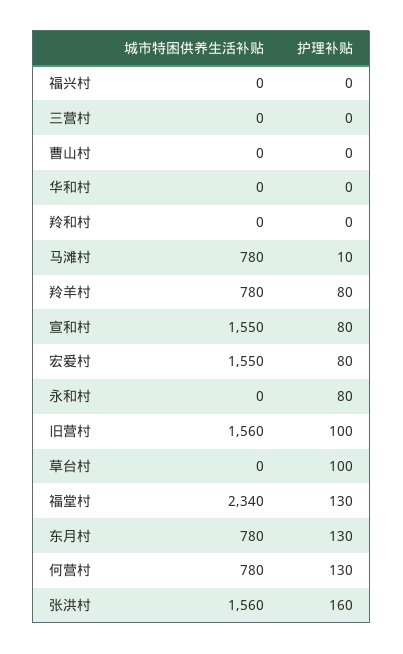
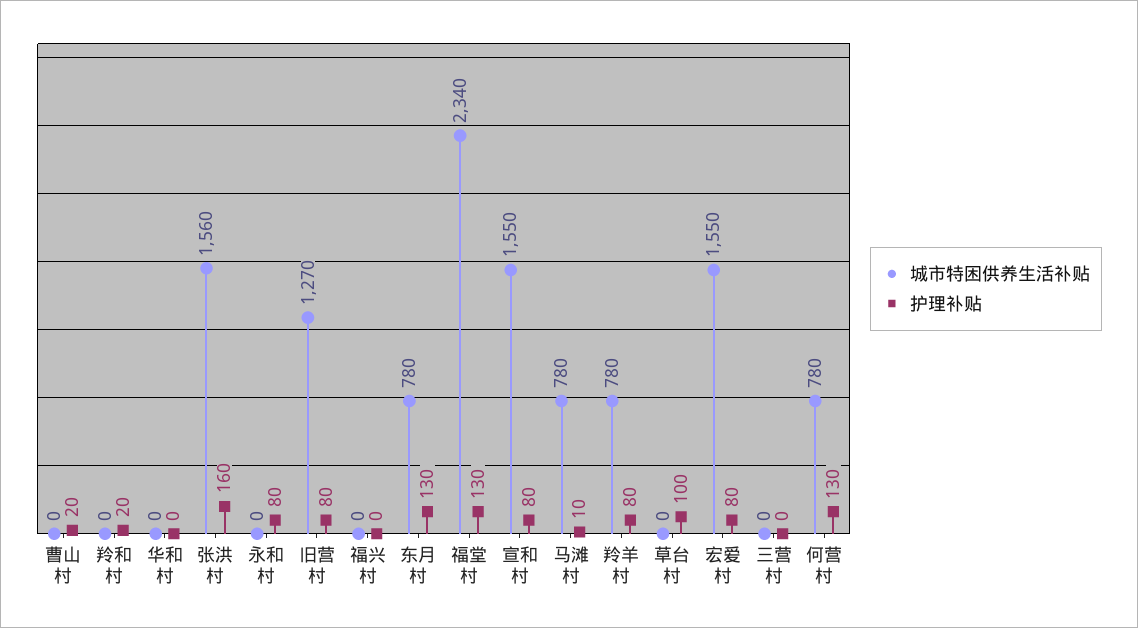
  {
    "城市特困供养生活补贴": {
      "福兴村": 0,
      "三营村": 0,
      "曹山村": 0,
      "华和村": 0,
      "羚和村": 0,
      "马滩村": 780,
      "羚羊村": 780,
      "宣和村": 1550,
      "宏爱村": 1550,
      "永和村": 0,
-     "旧营村": 1560,
+     "旧营村": 1270,
      "草台村": 0,
      "福堂村": 2340,
      "东月村": 780,
      "何营村": 780,
      "张洪村": 1560
    },
    "护理补贴": {
      "福兴村": 0,
      "三营村": 0,
-     "曹山村": 0,
+     "曹山村": 20,
      "华和村": 0,
-     "羚和村": 0,
+     "羚和村": 20,
      "马滩村": 10,
      "羚羊村": 80,
      "宣和村": 80,
      "宏爱村": 80,
      "永和村": 80,
-     "旧营村": 100,
+     "旧营村": 80,
      "草台村": 100,
      "福堂村": 130,
      "东月村": 130,
      "何营村": 130,
      "张洪村": 160
    }
  }

